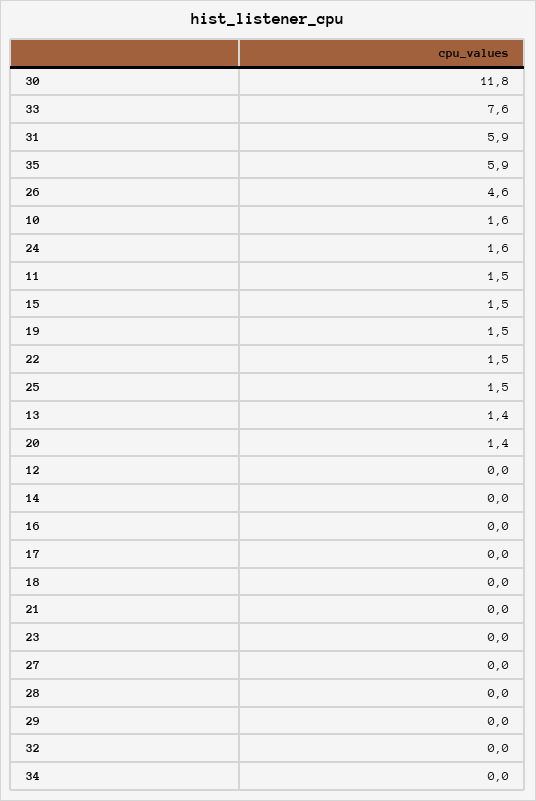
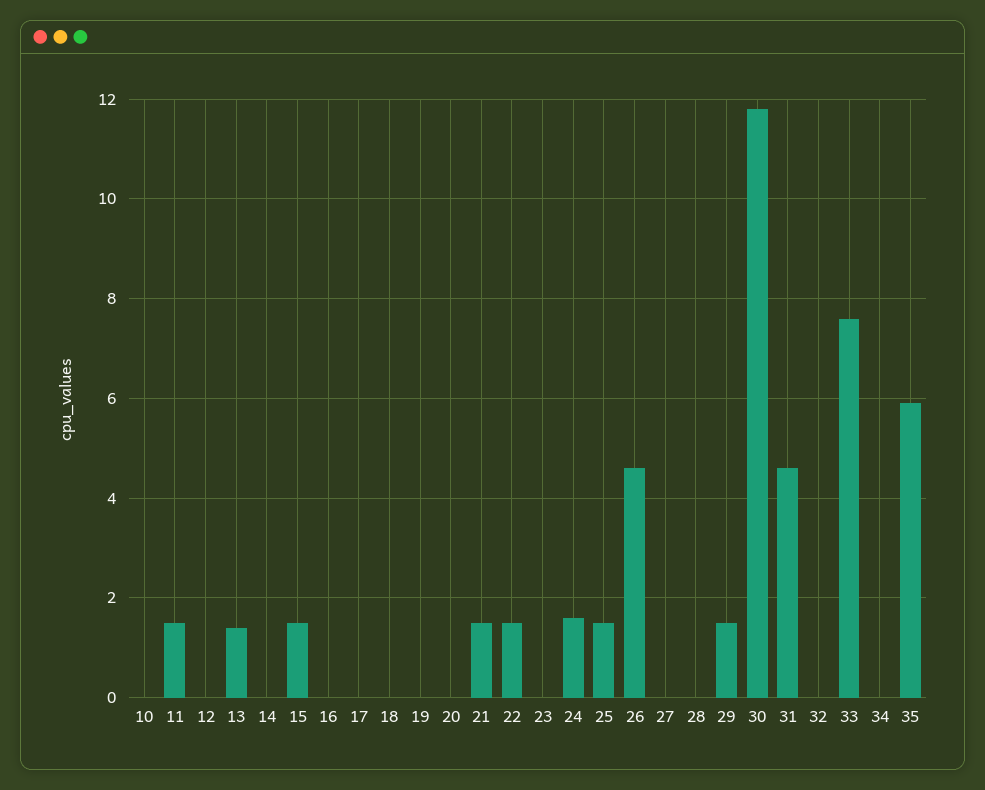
  {
    "30": 11.8,
    "33": 7.6,
-   "31": 5.9,
+   "31": 4.5,
    "35": 5.9,
    "26": 4.6,
-   "10": 1.6,
+   "10": 0,
    "24": 1.6,
    "11": 1.5,
    "15": 1.5,
-   "19": 1.5,
+   "19": 0,
    "22": 1.5,
    "25": 1.5,
    "13": 1.4,
-   "20": 1.4,
+   "20": 0,
    "12": 0,
    "14": 0,
    "16": 0,
    "17": 0,
    "18": 0,
-   "21": 0,
+   "21": 1.5,
    "23": 0,
    "27": 0,
    "28": 0,
-   "29": 0,
+   "29": 1.5,
    "32": 0,
    "34": 0
  }

